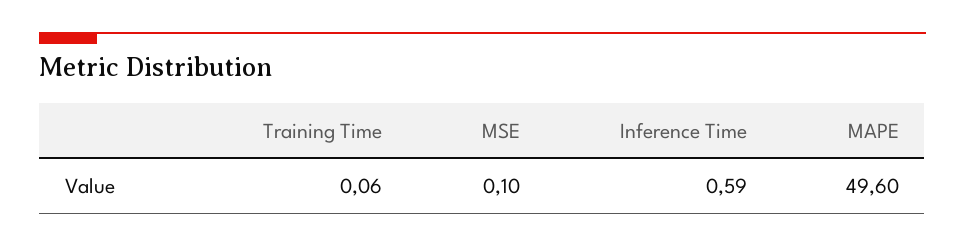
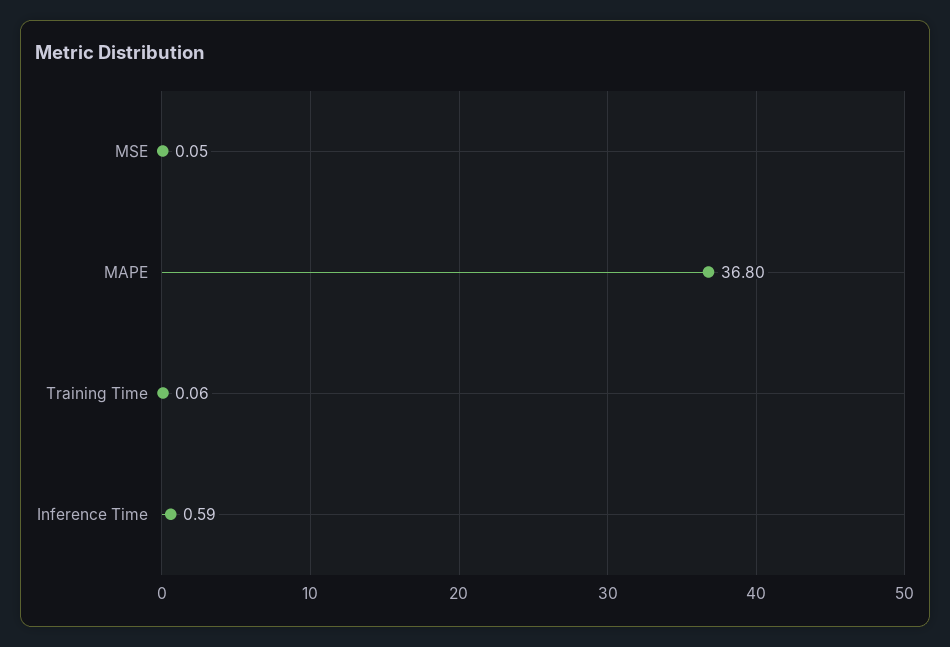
  {
    "Training Time": 0.06,
-   "MSE": 0.1,
+   "MSE": 0.05,
    "Inference Time": 0.59,
-   "MAPE": 49.6
+   "MAPE": 36.8
  }

